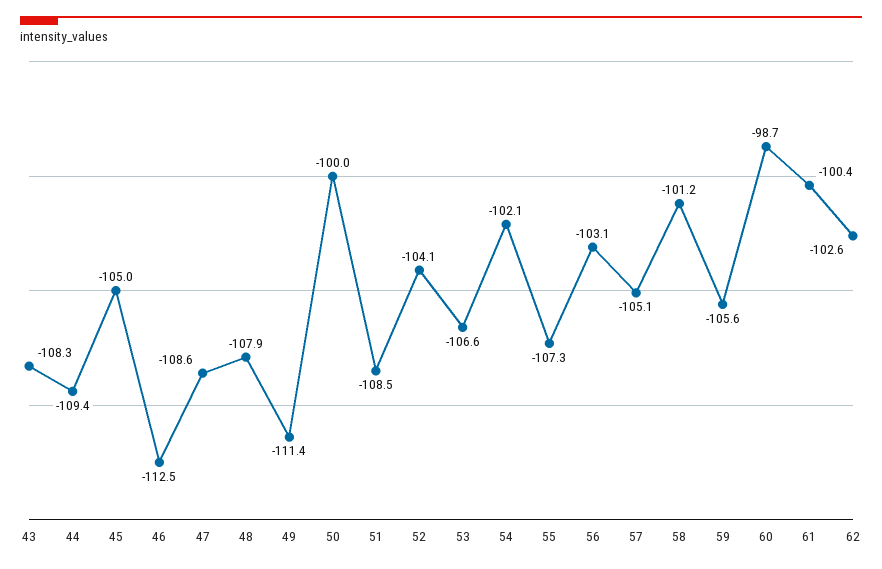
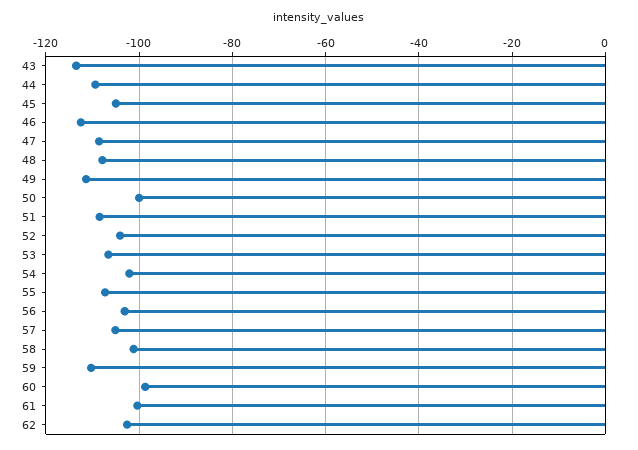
  {
-   "43": -108.3,
+   "43": -114,
    "44": -109.4,
    "45": -105,
    "46": -112.5,
    "47": -108.6,
    "48": -107.9,
    "49": -111.4,
    "50": -100,
    "51": -108.5,
    "52": -104.1,
    "53": -106.6,
    "54": -102.1,
    "55": -107.3,
    "56": -103.1,
    "57": -105.1,
    "58": -101.2,
-   "59": -105.6,
+   "59": -110,
    "60": -98.7,
    "61": -100.4,
    "62": -102.6
  }

